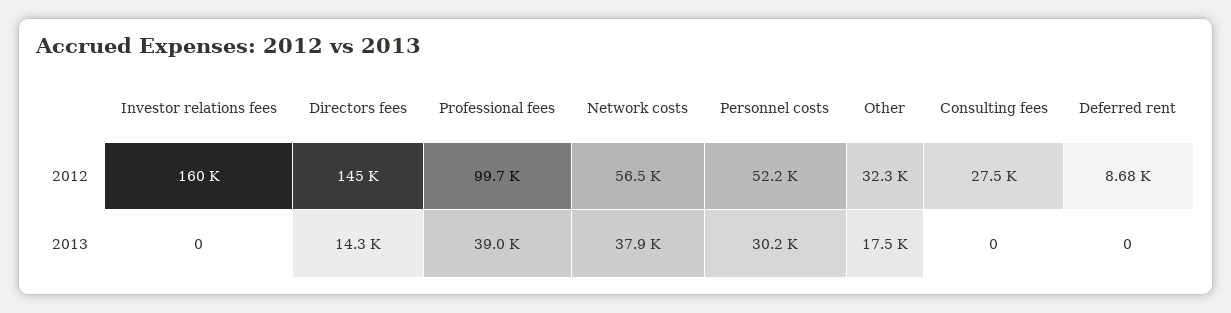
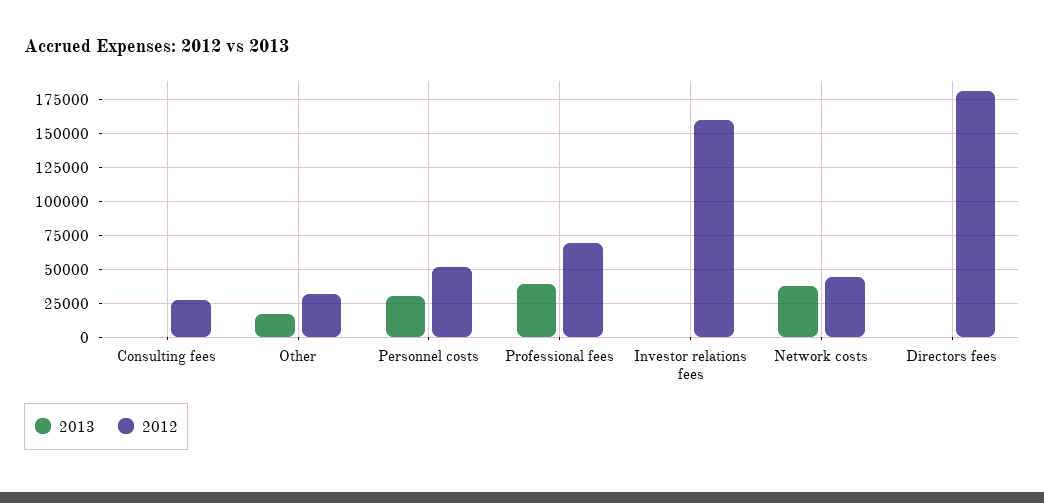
  {
    "2012": {
      "Investor relations fees": 160000,
-     "Directors fees": 145000,
+     "Directors fees": 180000,
-     "Professional fees": 99700,
+     "Professional fees": 70000,
-     "Network costs": 56500,
+     "Network costs": 45000,
      "Personnel costs": 52200,
      "Other": 32300,
-     "Consulting fees": 27500,
+     "Consulting fees": 27500
-     "Deferred rent": 8680
    },
    "2013": {
      "Investor relations fees": 0,
-     "Directors fees": 14300,
+     "Directors fees": 0,
      "Professional fees": 39000,
      "Network costs": 37900,
      "Personnel costs": 30200,
      "Other": 17500,
-     "Consulting fees": 0,
+     "Consulting fees": 0
-     "Deferred rent": 0
    }
  }

